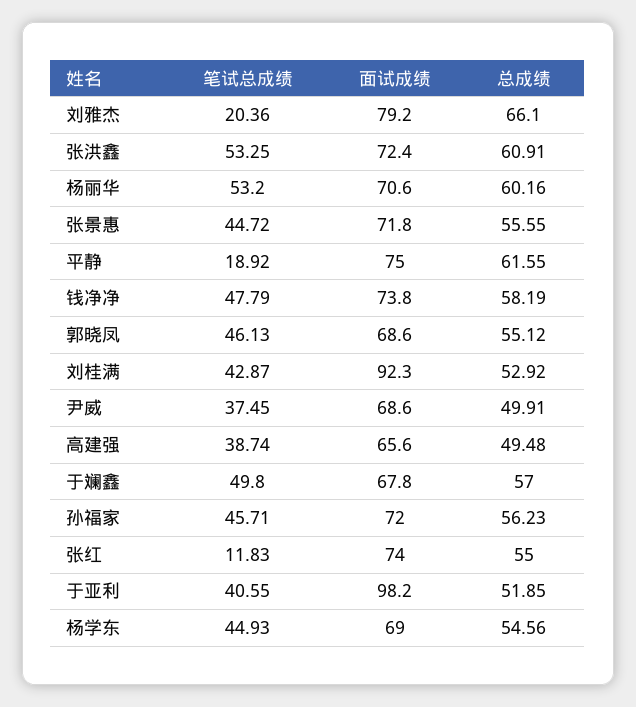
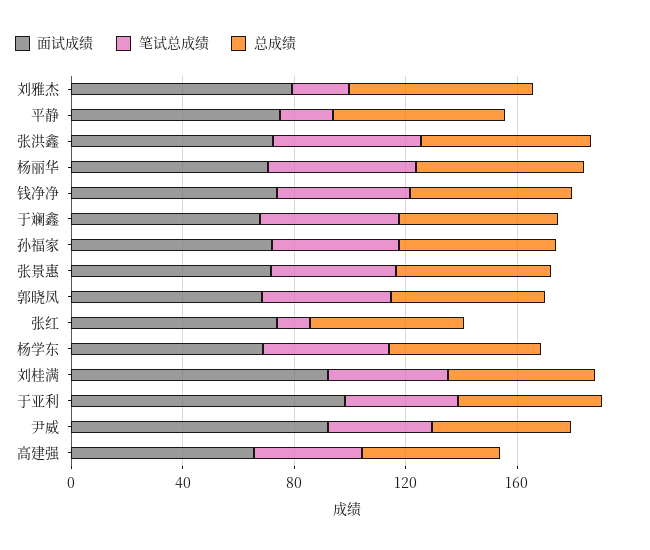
  {
    "笔试总成绩": {
      "刘雅杰": 20.36,
      "张洪鑫": 53.25,
      "杨丽华": 53.2,
      "张景惠": 44.72,
      "平静": 18.92,
      "钱净净": 47.79,
      "郭晓凤": 46.13,
      "刘桂满": 42.87,
      "尹威": 37.45,
      "高建强": 38.74,
      "于斓鑫": 49.8,
      "孙福家": 45.71,
      "张红": 11.83,
      "于亚利": 40.55,
      "杨学东": 44.93
    },
    "面试成绩": {
      "刘雅杰": 79.2,
      "张洪鑫": 72.4,
      "杨丽华": 70.6,
      "张景惠": 71.8,
      "平静": 75,
      "钱净净": 73.8,
      "郭晓凤": 68.6,
      "刘桂满": 92.3,
-     "尹威": 68.6,
+     "尹威": 90,
      "高建强": 65.6,
      "于斓鑫": 67.8,
      "孙福家": 72,
      "张红": 74,
      "于亚利": 98.2,
      "杨学东": 69
    },
    "总成绩": {
      "刘雅杰": 66.1,
      "张洪鑫": 60.91,
      "杨丽华": 60.16,
      "张景惠": 55.55,
      "平静": 61.55,
      "钱净净": 58.19,
      "郭晓凤": 55.12,
      "刘桂满": 52.92,
      "尹威": 49.91,
      "高建强": 49.48,
      "于斓鑫": 57,
      "孙福家": 56.23,
      "张红": 55,
      "于亚利": 51.85,
      "杨学东": 54.56
    }
  }

